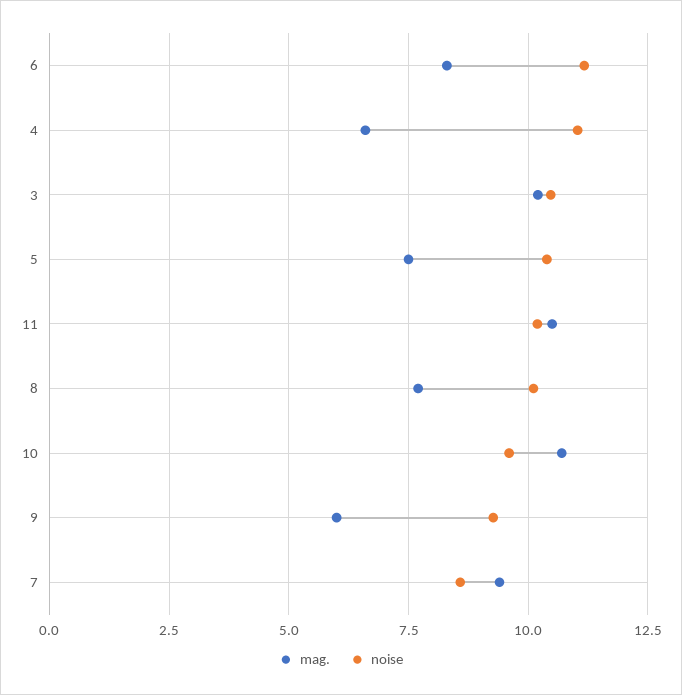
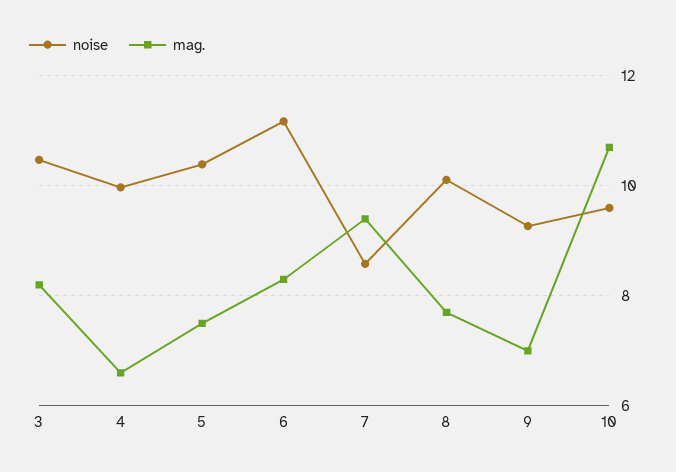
  {
    "mag.": {
      "6": 8.4,
      "4": 6.6,
-     "3": 10.25,
+     "3": 8.2,
      "5": 7.6,
-     "11": 10.5,
      "8": 7.8,
      "10": 10.8,
-     "9": 6,
+     "9": 7,
      "7": 9.4
    },
    "noise": {
      "6": 11.2,
-     "4": 11,
+     "4": 10,
      "3": 10.4,
      "5": 10.4,
-     "11": 10.25,
      "8": 10.2,
      "10": 9.6,
      "9": 9.2,
      "7": 8.6
    }
  }

